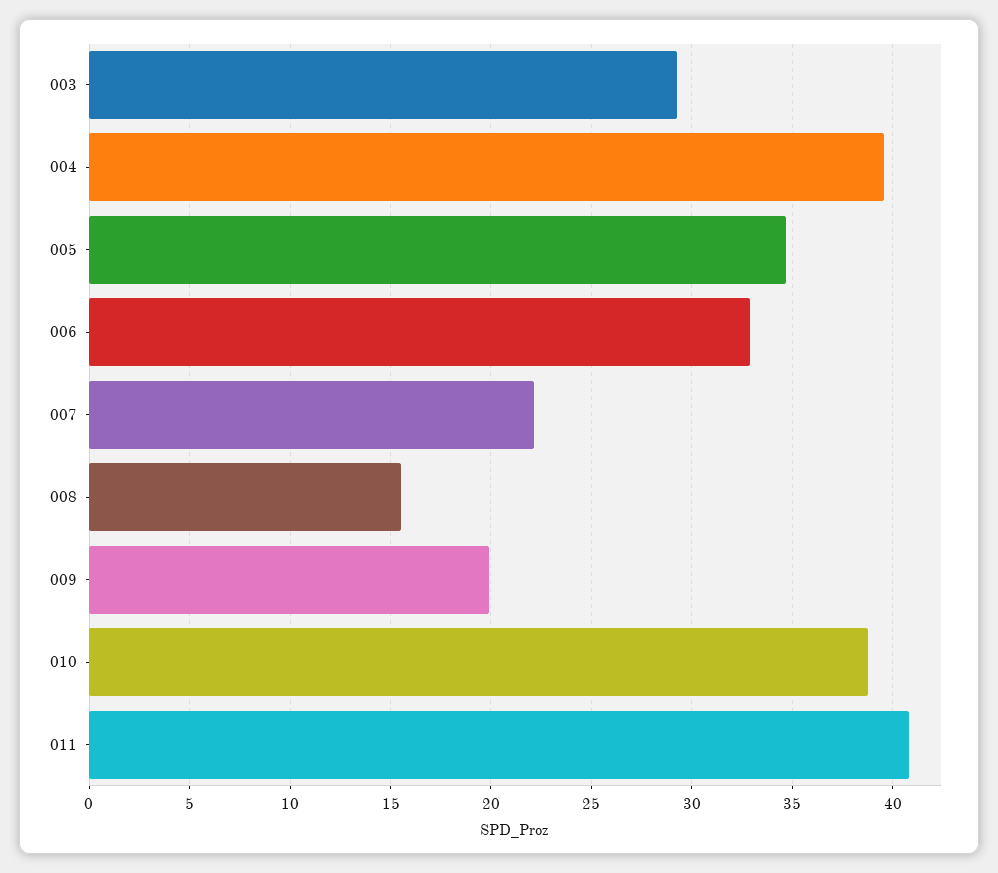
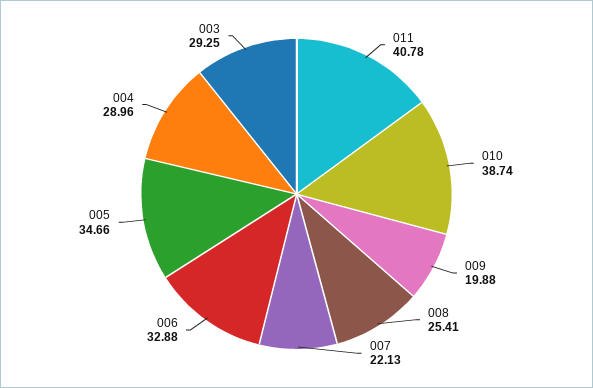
  {
    "003": 29.25,
-   "004": 39.5,
+   "004": 28.96,
    "005": 34.66,
    "006": 32.88,
    "007": 22.13,
-   "008": 15.5,
+   "008": 25.41,
    "009": 19.88,
    "010": 38.74,
    "011": 40.78
  }

